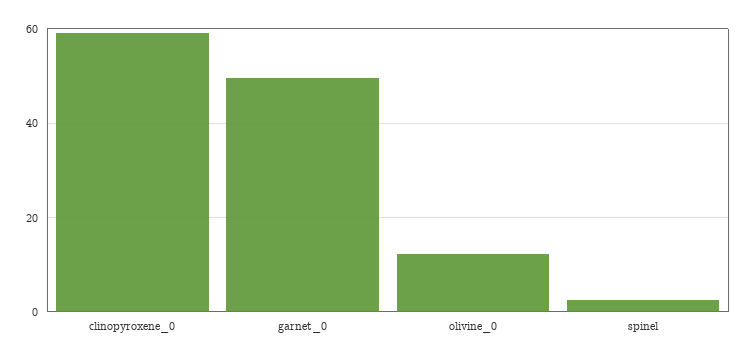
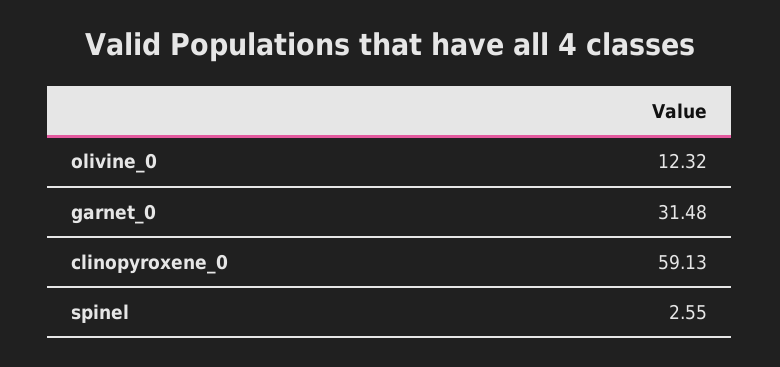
  {
    "clinopyroxene_0": 59.13,
-   "garnet_0": 50,
+   "garnet_0": 31.48,
    "olivine_0": 12.32,
    "spinel": 2.55
  }

